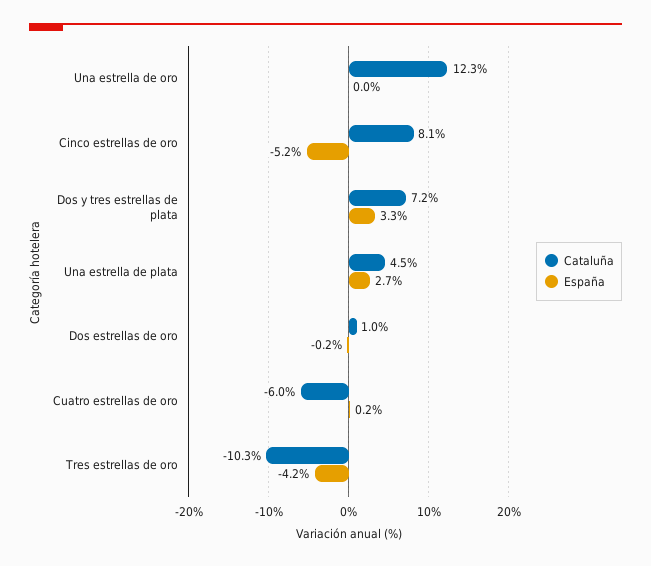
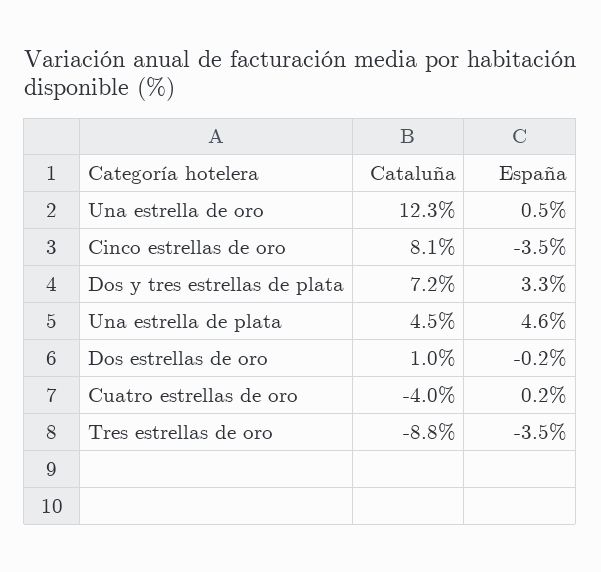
  {
    "Cataluña": {
      "Una estrella de oro": 12.3,
      "Cinco estrellas de oro": 8.1,
      "Dos y tres estrellas de plata": 7.2,
      "Una estrella de plata": 4.5,
      "Dos estrellas de oro": 1,
-     "Cuatro estrellas de oro": -6,
+     "Cuatro estrellas de oro": -4,
-     "Tres estrellas de oro": -10.3
+     "Tres estrellas de oro": -8.8
    },
    "España": {
-     "Una estrella de oro": 0,
+     "Una estrella de oro": 0.5,
-     "Cinco estrellas de oro": -5.2,
+     "Cinco estrellas de oro": -3.5,
      "Dos y tres estrellas de plata": 3.3,
-     "Una estrella de plata": 2.7,
+     "Una estrella de plata": 4.6,
      "Dos estrellas de oro": -0.2,
      "Cuatro estrellas de oro": 0.2,
-     "Tres estrellas de oro": -4.2
+     "Tres estrellas de oro": -3.5
    }
  }

